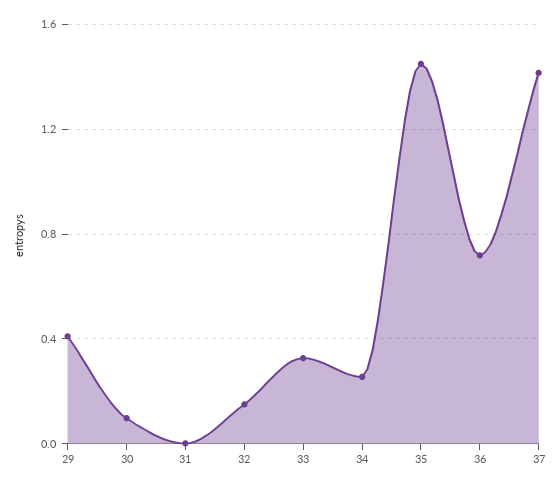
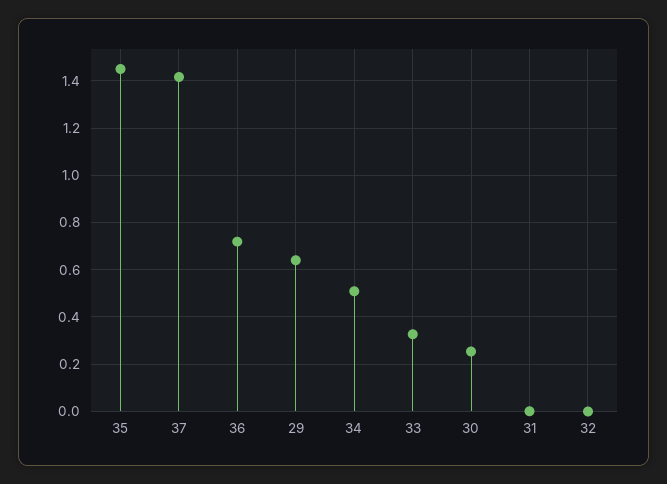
  {
-   "29": 0.4,
+   "29": 0.65,
-   "30": 0.1,
+   "30": 0.25,
    "31": 0,
-   "32": 0.15,
+   "32": 0,
    "33": 0.35,
-   "34": 0.25,
+   "34": 0.5,
    "35": 1.45,
    "36": 0.7,
    "37": 1.4
  }

